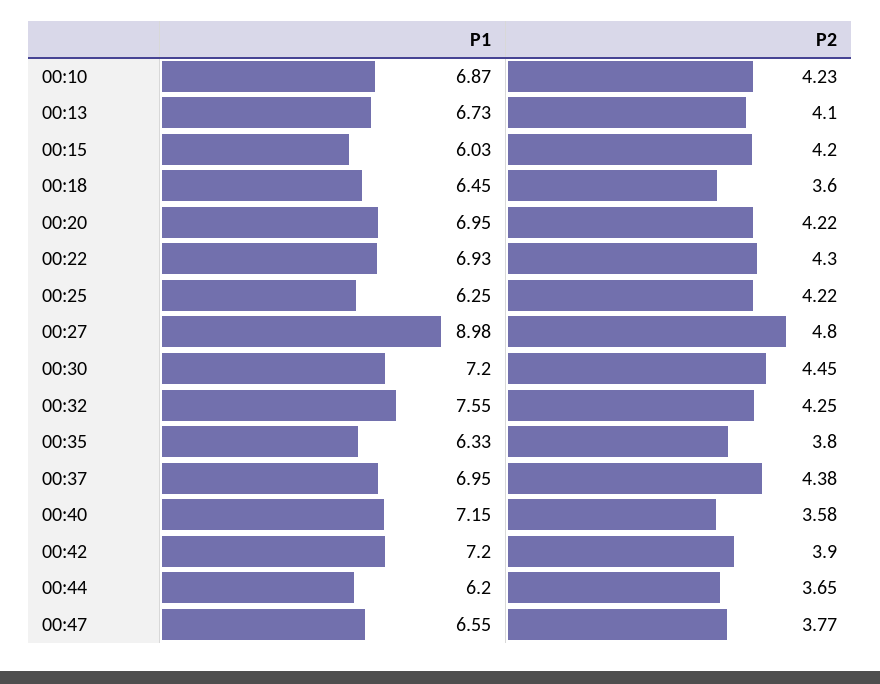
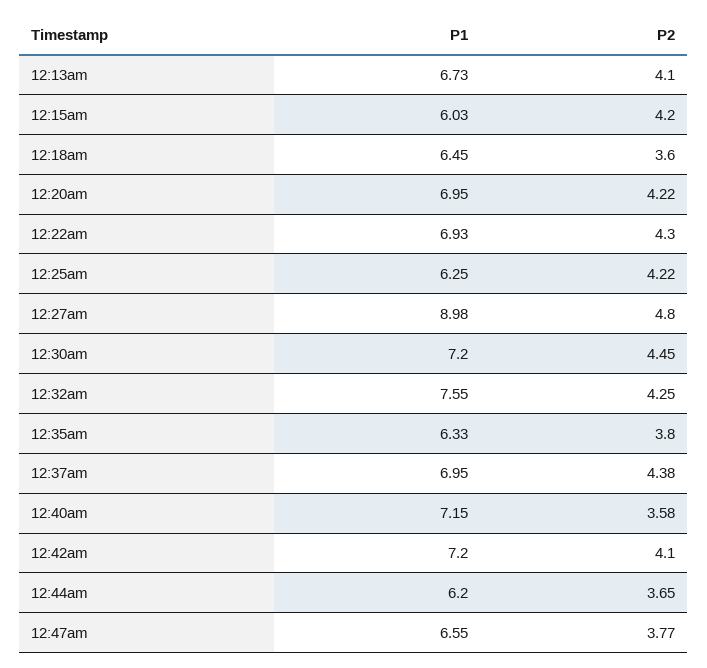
  {
    "P1": {
-     "00:10": 6.87,
      "00:13": 6.73,
      "00:15": 6.03,
      "00:18": 6.45,
      "00:20": 6.95,
      "00:22": 6.93,
      "00:25": 6.25,
      "00:27": 8.98,
      "00:30": 7.2,
      "00:32": 7.55,
      "00:35": 6.33,
      "00:37": 6.95,
      "00:40": 7.15,
      "00:42": 7.2,
      "00:44": 6.2,
      "00:47": 6.55
    },
    "P2": {
-     "00:10": 4.23,
      "00:13": 4.1,
      "00:15": 4.2,
      "00:18": 3.6,
      "00:20": 4.22,
      "00:22": 4.3,
      "00:25": 4.22,
      "00:27": 4.8,
      "00:30": 4.45,
      "00:32": 4.25,
      "00:35": 3.8,
      "00:37": 4.38,
      "00:40": 3.58,
-     "00:42": 3.9,
+     "00:42": 4.1,
      "00:44": 3.65,
      "00:47": 3.77
    }
  }

